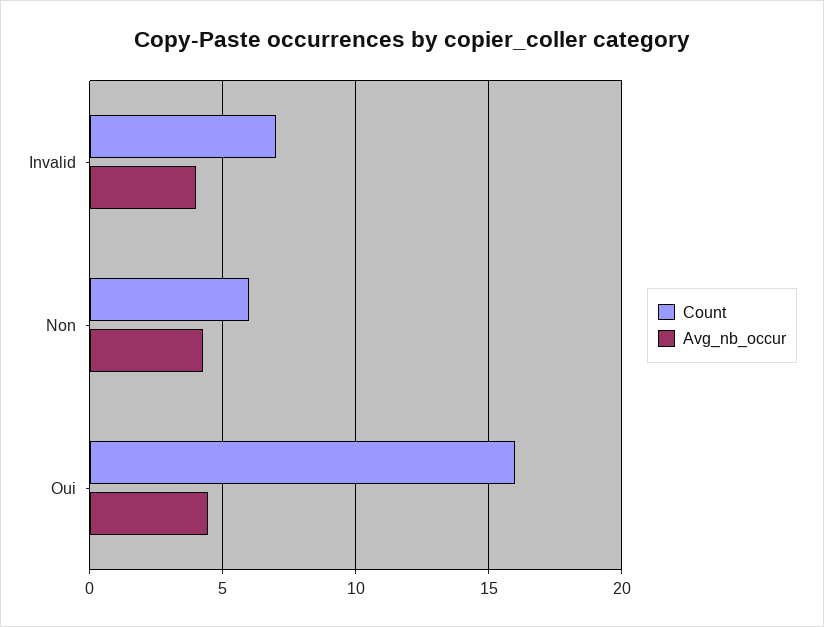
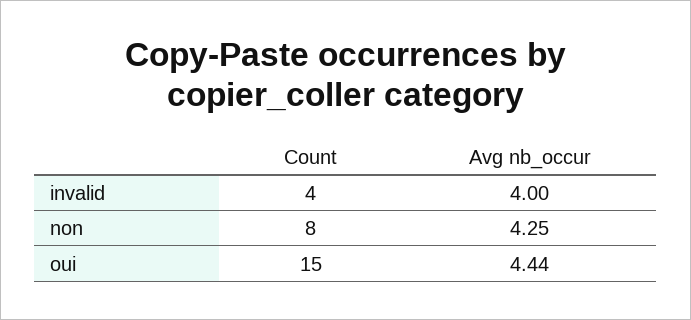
  {
    "Count": {
-     "Invalid": 7,
+     "Invalid": 4,
-     "Non": 6,
+     "Non": 8,
-     "Oui": 16
+     "Oui": 15
    },
    "Avg_nb_occur": {
      "Invalid": 4,
      "Non": 4.25,
      "Oui": 4.44
    }
  }

